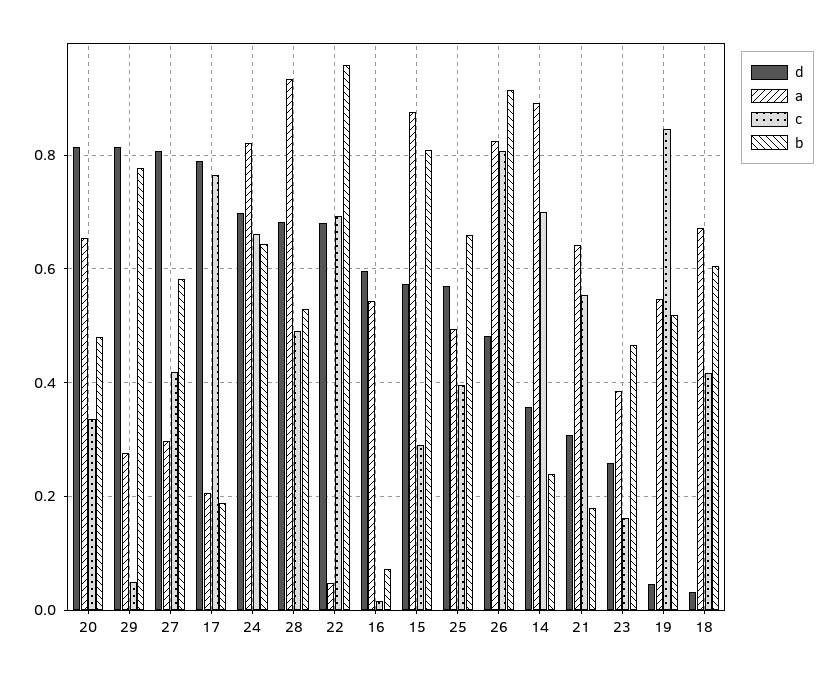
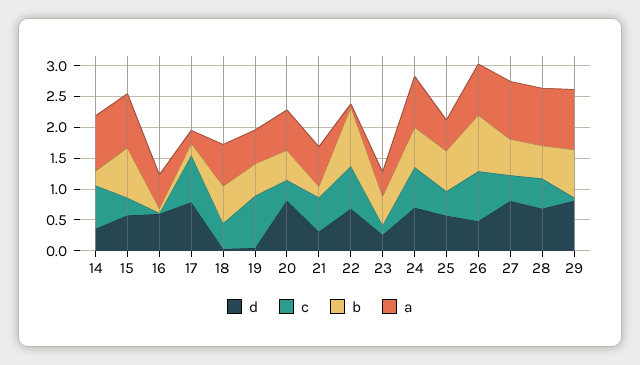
  {
    "d": {
      "20": 0.82,
      "29": 0.82,
      "27": 0.8,
      "17": 0.8,
      "24": 0.7,
      "28": 0.68,
      "22": 0.68,
      "16": 0.6,
      "15": 0.58,
      "25": 0.56,
      "26": 0.48,
      "14": 0.36,
      "21": 0.3,
      "23": 0.26,
      "19": 0.04,
      "18": 0.04
    },
    "a": {
      "20": 0.66,
-     "29": 0.28,
+     "29": 1,
-     "27": 0.3,
+     "27": 1,
      "17": 0.2,
      "24": 0.82,
      "28": 0.94,
      "22": 0.04,
      "16": 0.54,
      "15": 0.88,
      "25": 0.5,
      "26": 0.82,
      "14": 0.9,
      "21": 0.64,
      "23": 0.38,
      "19": 0.54,
      "18": 0.68
    },
    "c": {
      "20": 0.34,
      "29": 0.06,
      "27": 0.42,
      "17": 0.76,
      "24": 0.66,
      "28": 0.5,
      "22": 0.7,
      "16": 0.02,
      "15": 0.28,
      "25": 0.4,
      "26": 0.8,
      "14": 0.7,
      "21": 0.56,
      "23": 0.16,
      "19": 0.84,
      "18": 0.42
    },
    "b": {
      "20": 0.48,
      "29": 0.78,
      "27": 0.58,
      "17": 0.18,
      "24": 0.64,
      "28": 0.52,
      "22": 0.96,
      "16": 0.08,
      "15": 0.8,
      "25": 0.66,
      "26": 0.92,
      "14": 0.24,
      "21": 0.18,
      "23": 0.46,
      "19": 0.52,
      "18": 0.6
    }
  }

